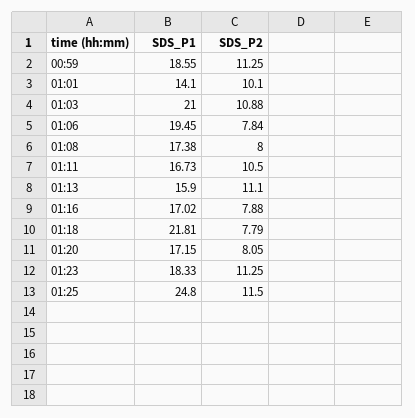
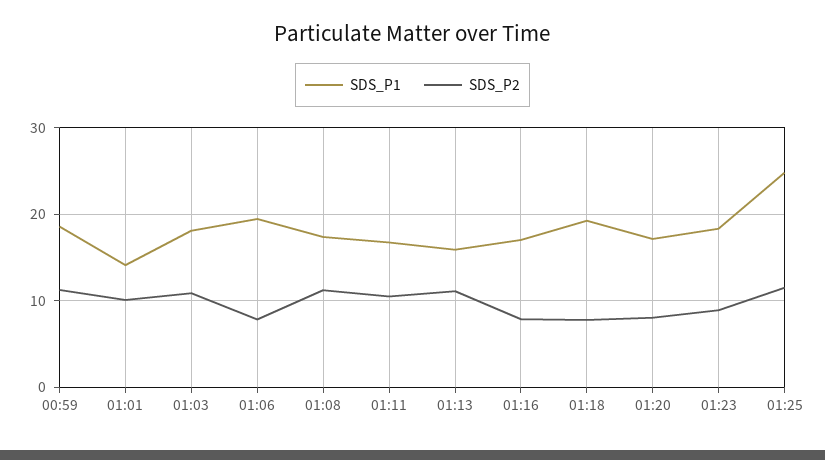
  {
    "SDS_P1": {
      "00:59": 18.55,
      "01:01": 14.1,
-     "01:03": 21,
+     "01:03": 18,
      "01:06": 19.45,
      "01:08": 17.38,
      "01:11": 16.73,
      "01:13": 15.9,
      "01:16": 17.02,
-     "01:18": 21.81,
+     "01:18": 19,
      "01:20": 17.15,
      "01:23": 18.33,
      "01:25": 24.8
    },
    "SDS_P2": {
      "00:59": 11.25,
      "01:01": 10.1,
      "01:03": 10.88,
      "01:06": 7.84,
-     "01:08": 8,
+     "01:08": 11,
      "01:11": 10.5,
      "01:13": 11.1,
      "01:16": 7.88,
      "01:18": 7.79,
      "01:20": 8.05,
-     "01:23": 11.25,
+     "01:23": 9,
      "01:25": 11.5
    }
  }

